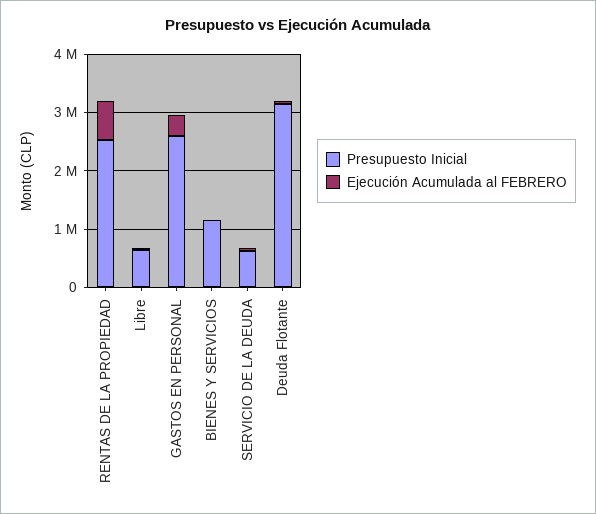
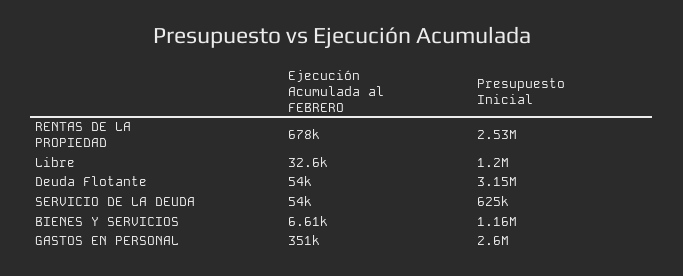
  {
    "Presupuesto Inicial": {
      "RENTAS DE LA PROPIEDAD": 2530000,
-     "Libre": 600000,
+     "Libre": 1200000,
      "GASTOS EN PERSONAL": 2600000,
      "BIENES Y SERVICIOS": 1160000,
      "SERVICIO DE LA DEUDA": 625000,
      "Deuda Flotante": 3150000
    },
    "Ejecución Acumulada al FEBRERO": {
      "RENTAS DE LA PROPIEDAD": 678000,
      "Libre": 32600,
      "GASTOS EN PERSONAL": 351000,
      "BIENES Y SERVICIOS": 6610,
      "SERVICIO DE LA DEUDA": 54000,
      "Deuda Flotante": 54000
    }
  }

